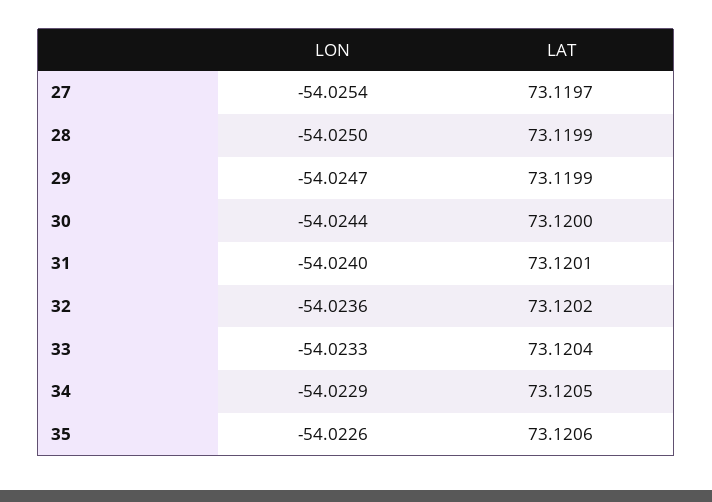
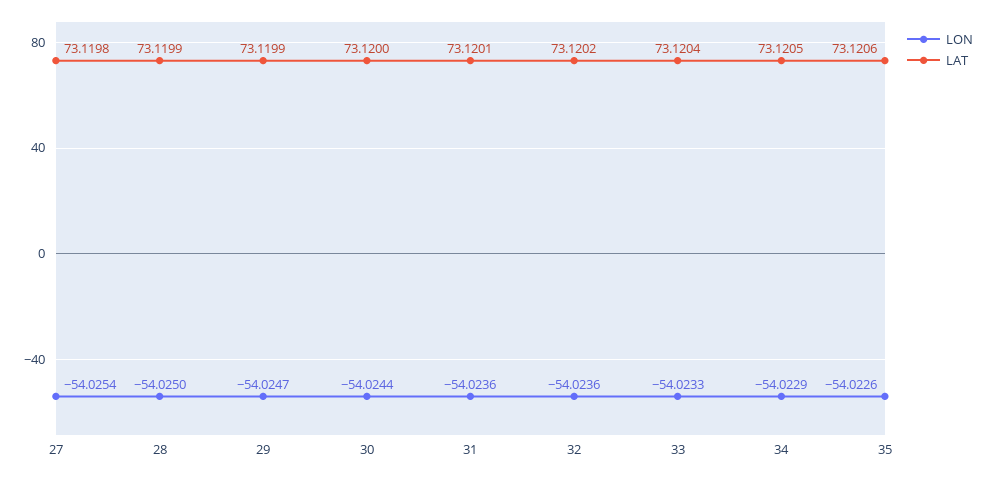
  {
    "LON": {
      "27": -54.0254,
      "28": -54.025,
      "29": -54.0247,
      "30": -54.0244,
-     "31": -54.024,
+     "31": -54.0236,
      "32": -54.0236,
      "33": -54.0233,
      "34": -54.0229,
      "35": -54.0226
    },
    "LAT": {
-     "27": 73.1197,
+     "27": 73.1198,
      "28": 73.1199,
      "29": 73.1199,
      "30": 73.12,
      "31": 73.1201,
      "32": 73.1202,
      "33": 73.1204,
      "34": 73.1205,
      "35": 73.1206
    }
  }

